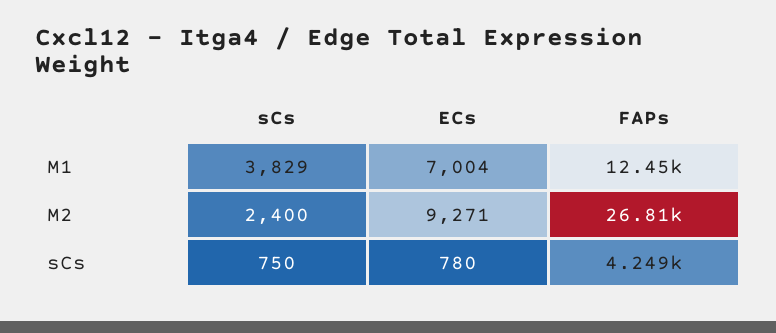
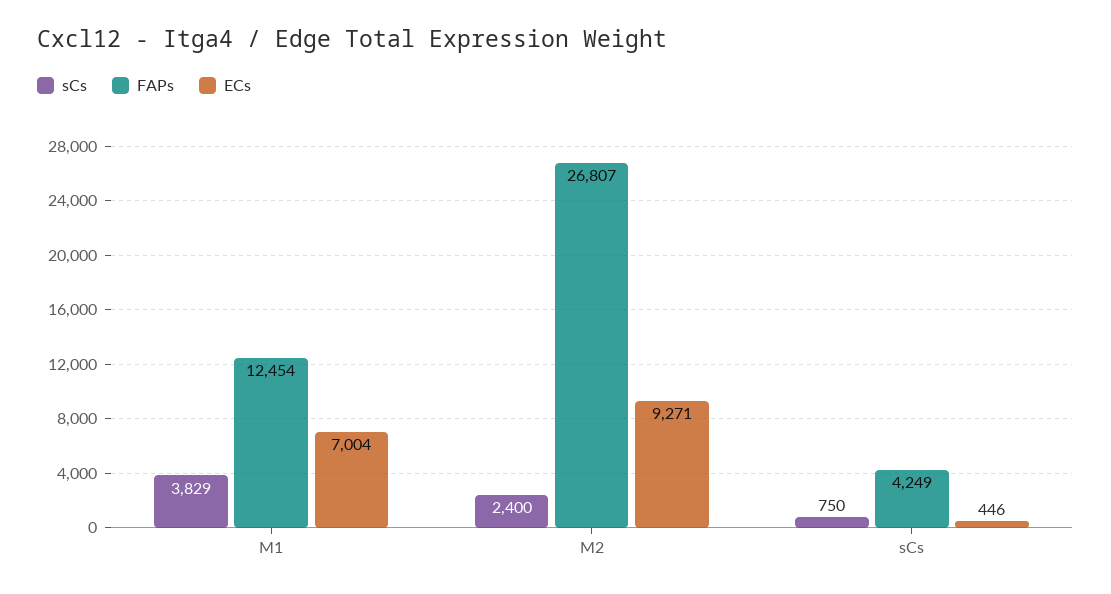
  {
    "sCs": {
      "M1": 3829,
      "M2": 2400,
      "sCs": 750
    },
    "ECs": {
      "M1": 7004,
      "M2": 9271,
-     "sCs": 780
+     "sCs": 446
    },
    "FAPs": {
      "M1": 12454,
      "M2": 26807,
      "sCs": 4249
    }
  }

